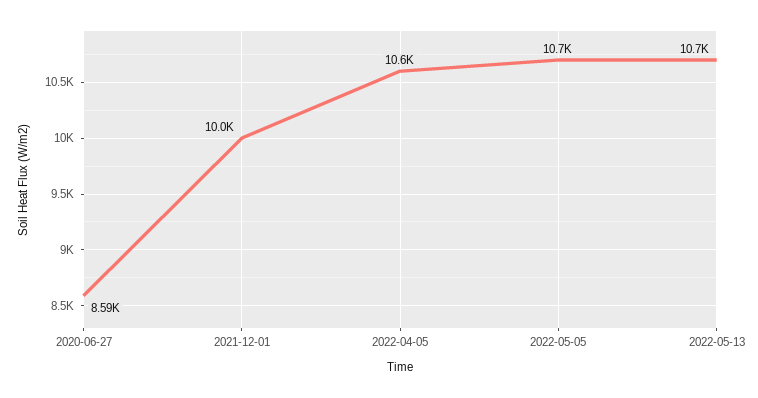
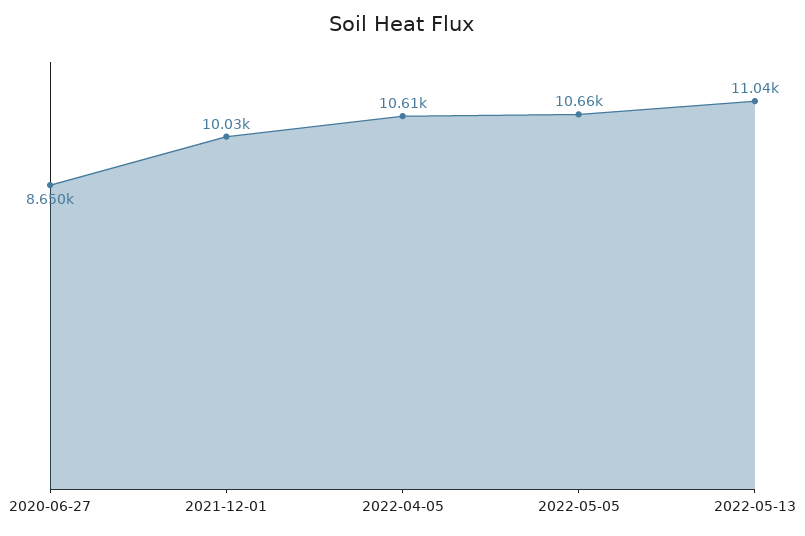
  {
-   "2020-06-27": 8590,
+   "2020-06-27": 8650,
    "2021-12-01": 10030,
    "2022-04-05": 10610,
    "2022-05-05": 10660,
-   "2022-05-13": 10700
+   "2022-05-13": 11040
  }

